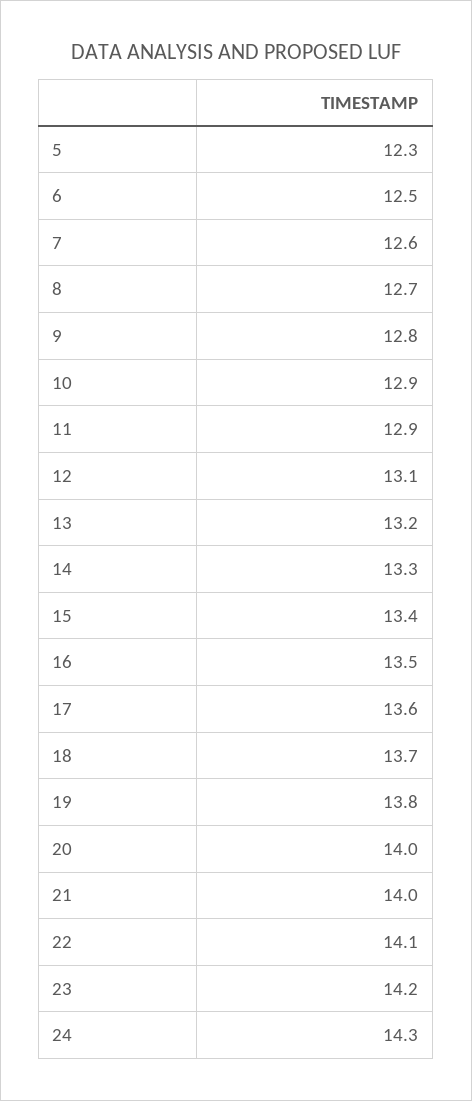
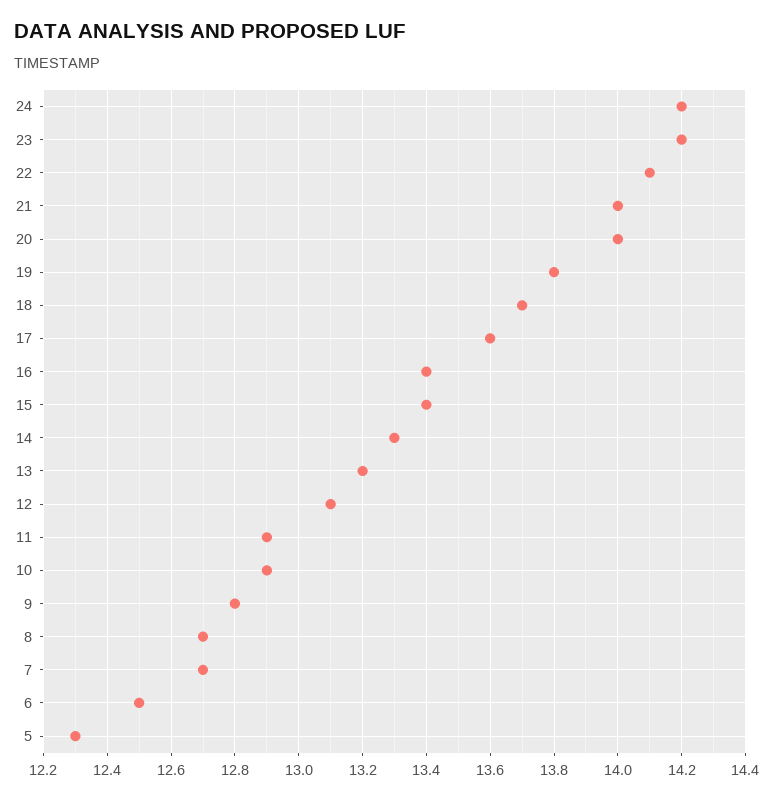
  {
    "5": 12.3,
    "6": 12.5,
-   "7": 12.6,
+   "7": 12.7,
    "8": 12.7,
    "9": 12.8,
    "10": 12.9,
    "11": 12.9,
    "12": 13.1,
    "13": 13.2,
    "14": 13.3,
    "15": 13.4,
-   "16": 13.5,
+   "16": 13.4,
    "17": 13.6,
    "18": 13.7,
    "19": 13.8,
    "20": 14,
    "21": 14,
    "22": 14.1,
    "23": 14.2,
-   "24": 14.3
+   "24": 14.2
  }

